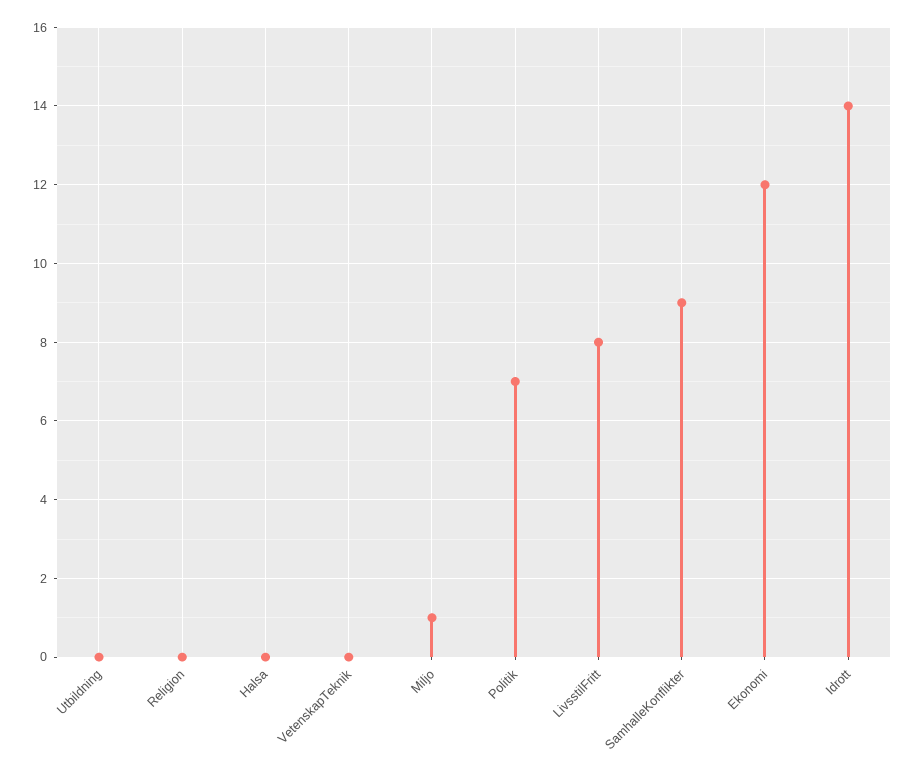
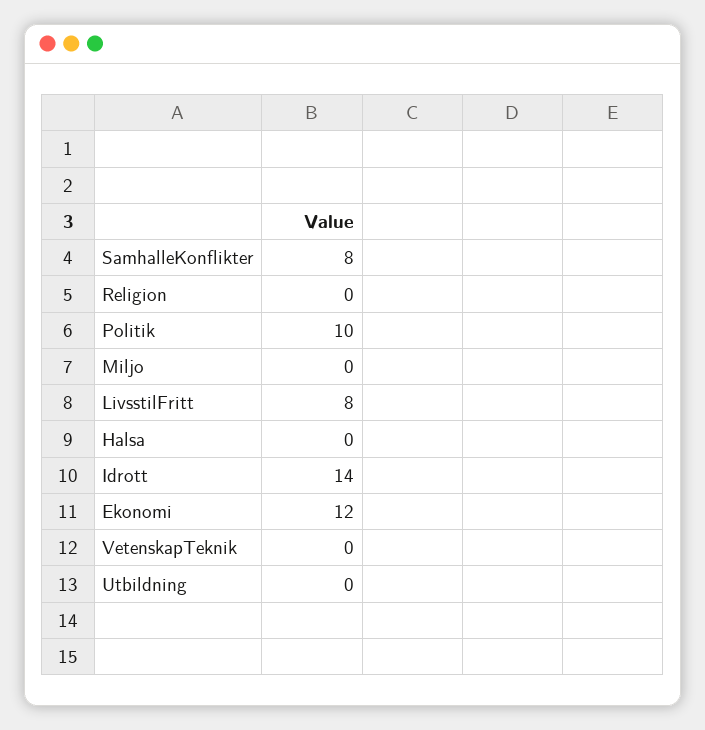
  {
    "Utbildning": 0,
    "Religion": 0,
    "Halsa": 0,
    "VetenskapTeknik": 0,
-   "Miljo": 1,
+   "Miljo": 0,
-   "Politik": 7,
+   "Politik": 10,
    "LivsstilFritt": 8,
-   "SamhalleKonflikter": 9,
+   "SamhalleKonflikter": 8,
    "Ekonomi": 12,
    "Idrott": 14
  }

